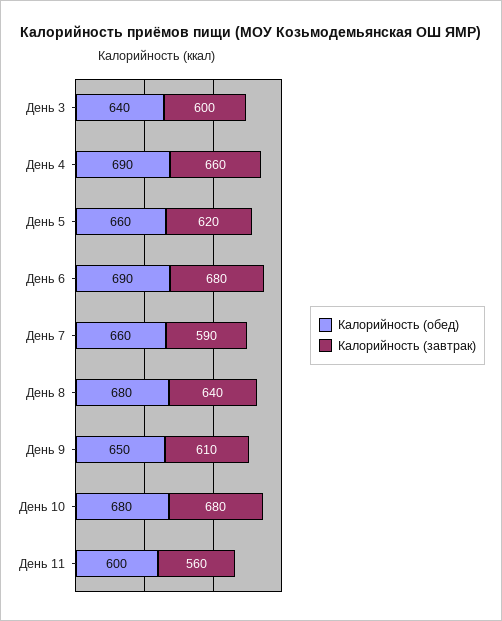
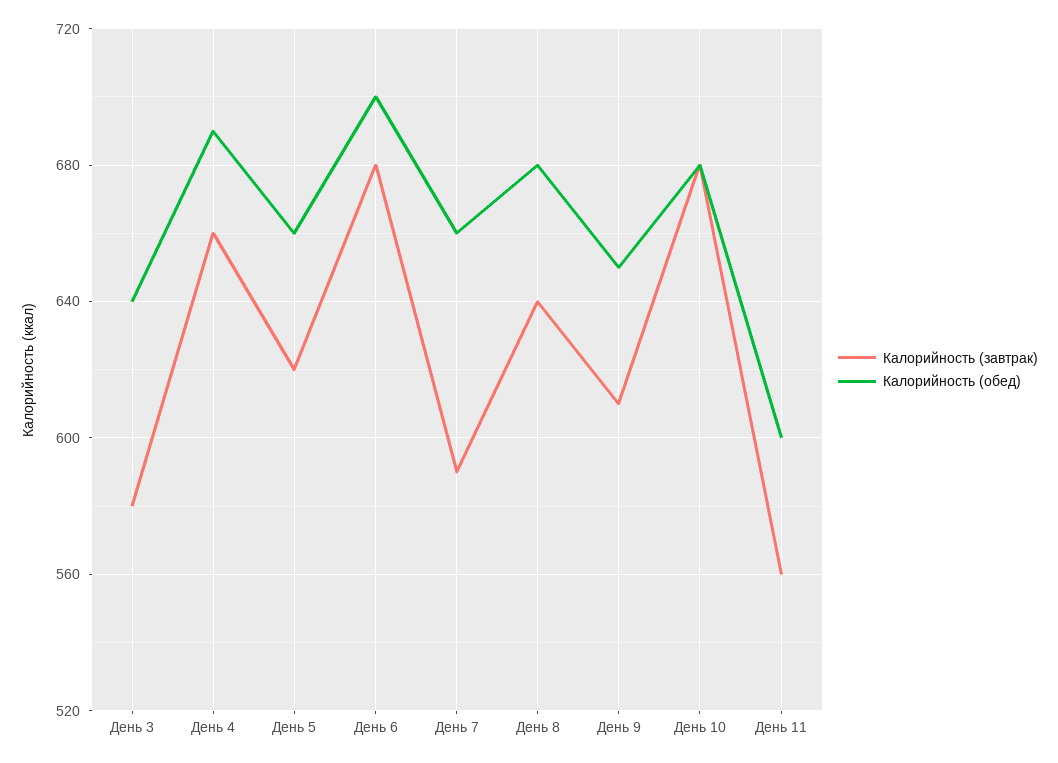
  {
    "Калорийность (обед)": {
      "День 3": 640,
      "День 4": 690,
      "День 5": 660,
-     "День 6": 690,
+     "День 6": 700,
      "День 7": 660,
      "День 8": 680,
      "День 9": 650,
      "День 10": 680,
      "День 11": 600
    },
    "Калорийность (завтрак)": {
-     "День 3": 600,
+     "День 3": 580,
      "День 4": 660,
      "День 5": 620,
      "День 6": 680,
      "День 7": 590,
      "День 8": 640,
      "День 9": 610,
      "День 10": 680,
      "День 11": 560
    }
  }

